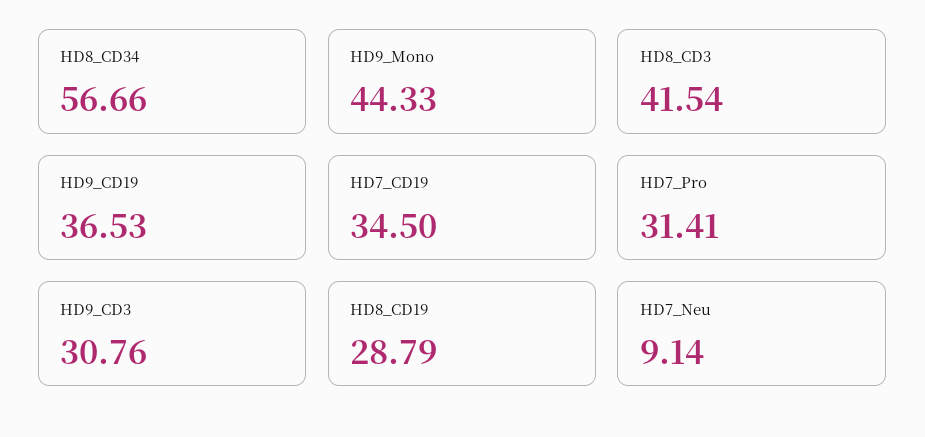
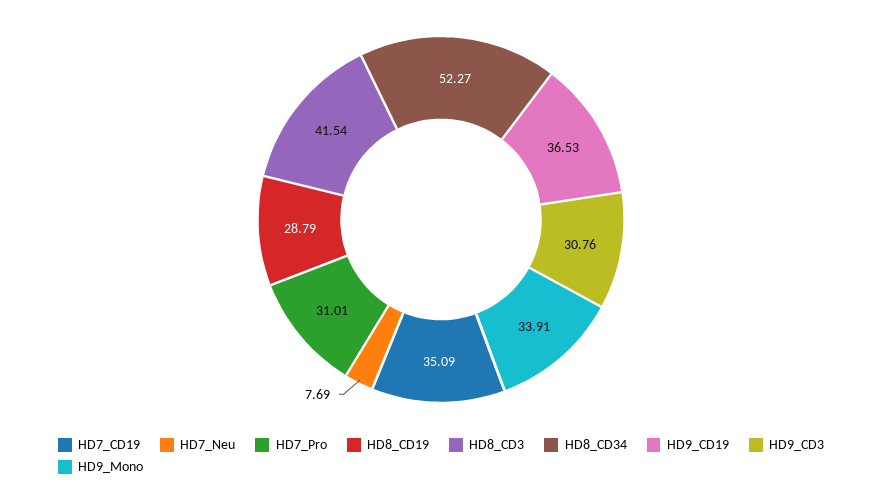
  {
-   "HD8_CD34": 56.66,
+   "HD8_CD34": 52.27,
-   "HD9_Mono": 44.33,
+   "HD9_Mono": 33.91,
    "HD8_CD3": 41.54,
    "HD9_CD19": 36.53,
-   "HD7_CD19": 34.5,
+   "HD7_CD19": 35.09,
-   "HD7_Pro": 31.41,
+   "HD7_Pro": 31.01,
    "HD9_CD3": 30.76,
    "HD8_CD19": 28.79,
-   "HD7_Neu": 9.14
+   "HD7_Neu": 7.69
  }

